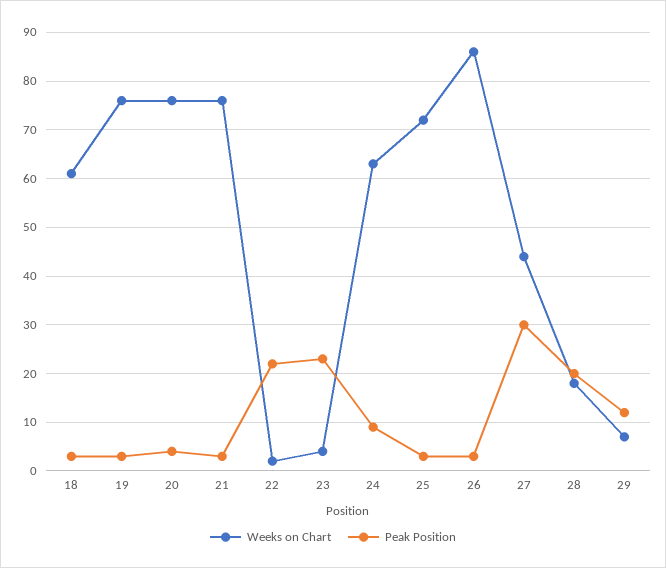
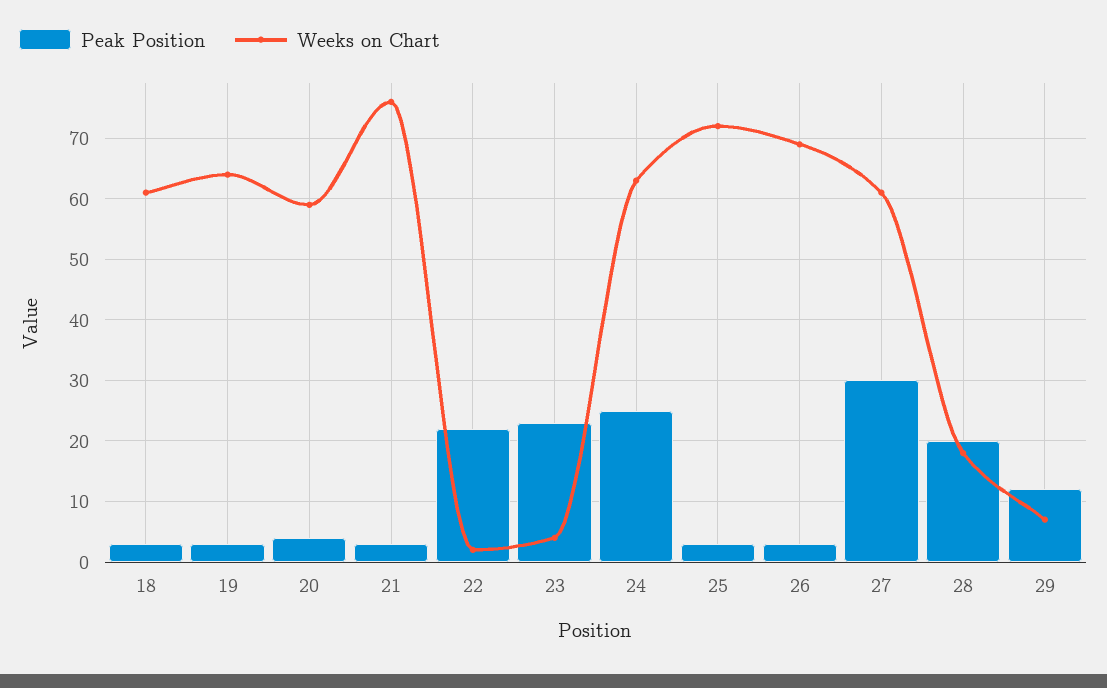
  {
    "Weeks on Chart": {
      "18": 61,
-     "19": 75,
+     "19": 64,
-     "20": 75,
+     "20": 59,
      "21": 76,
      "22": 2,
      "23": 4,
      "24": 63,
      "25": 72,
-     "26": 85,
+     "26": 69,
-     "27": 45,
+     "27": 61,
      "28": 18,
      "29": 7
    },
    "Peak Position": {
      "18": 3,
      "19": 3,
      "20": 4,
      "21": 3,
      "22": 22,
      "23": 23,
-     "24": 10,
+     "24": 25,
      "25": 3,
      "26": 3,
      "27": 30,
      "28": 20,
      "29": 12
    }
  }

